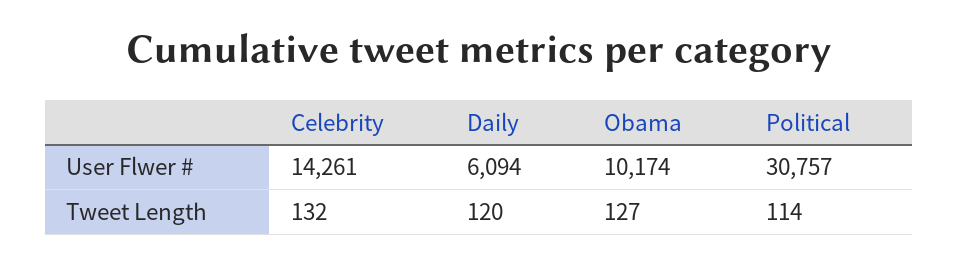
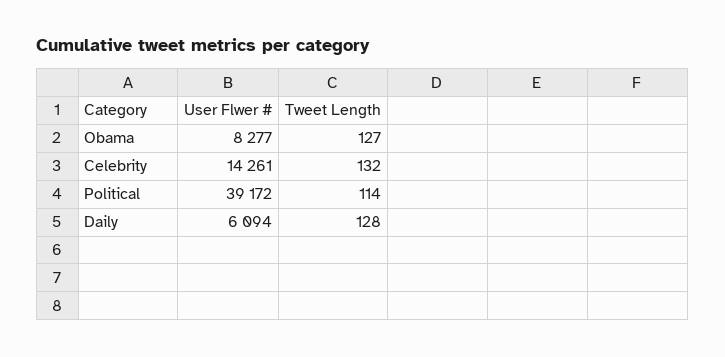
  {
    "Celebrity": {
      "User Flwer #": 14261,
      "Tweet Length": 132
    },
    "Daily": {
      "User Flwer #": 6094,
-     "Tweet Length": 120
+     "Tweet Length": 128
    },
    "Obama": {
-     "User Flwer #": 10174,
+     "User Flwer #": 8277,
      "Tweet Length": 127
    },
    "Political": {
-     "User Flwer #": 30757,
+     "User Flwer #": 39172,
      "Tweet Length": 114
    }
  }

